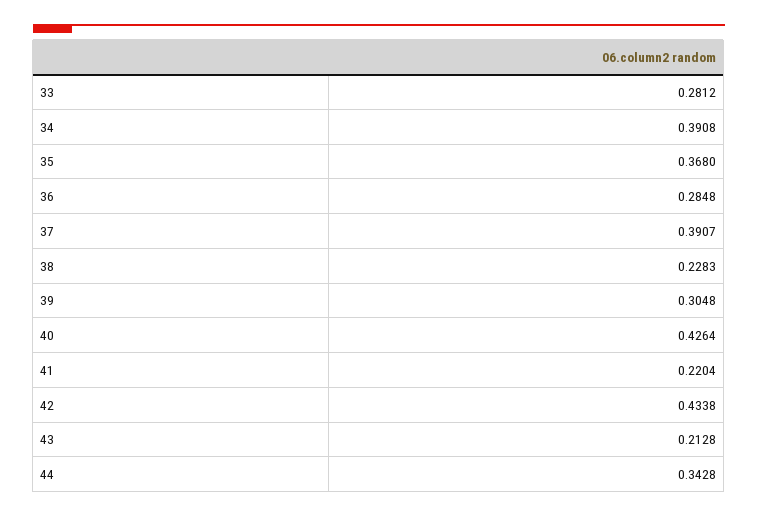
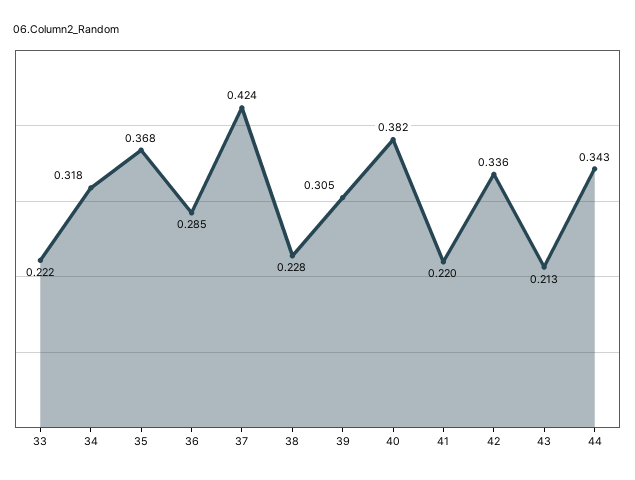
  {
-   "33": 0.2812,
+   "33": 0.222,
-   "34": 0.3908,
+   "34": 0.318,
    "35": 0.368,
    "36": 0.2848,
-   "37": 0.3907,
+   "37": 0.424,
    "38": 0.2283,
    "39": 0.3048,
-   "40": 0.4264,
+   "40": 0.382,
    "41": 0.2204,
-   "42": 0.4338,
+   "42": 0.336,
    "43": 0.2128,
    "44": 0.3428
  }

